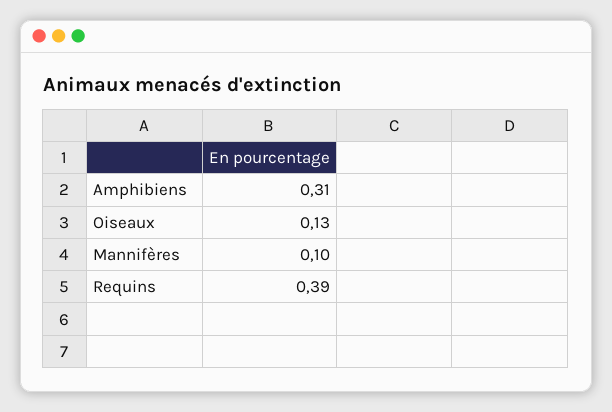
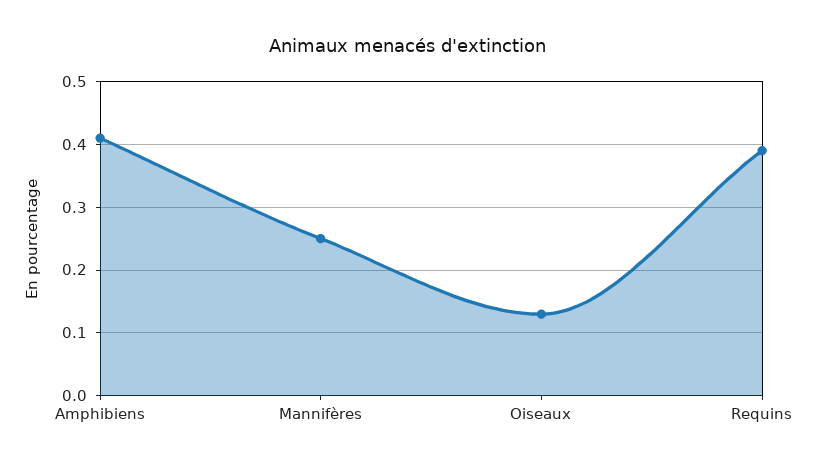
  {
-   "Amphibiens": 0.31,
+   "Amphibiens": 0.41,
    "Oiseaux": 0.13,
-   "Mannifères": 0.1,
+   "Mannifères": 0.25,
    "Requins": 0.39
  }

